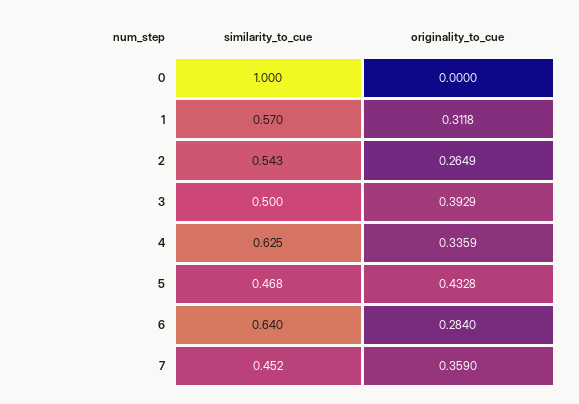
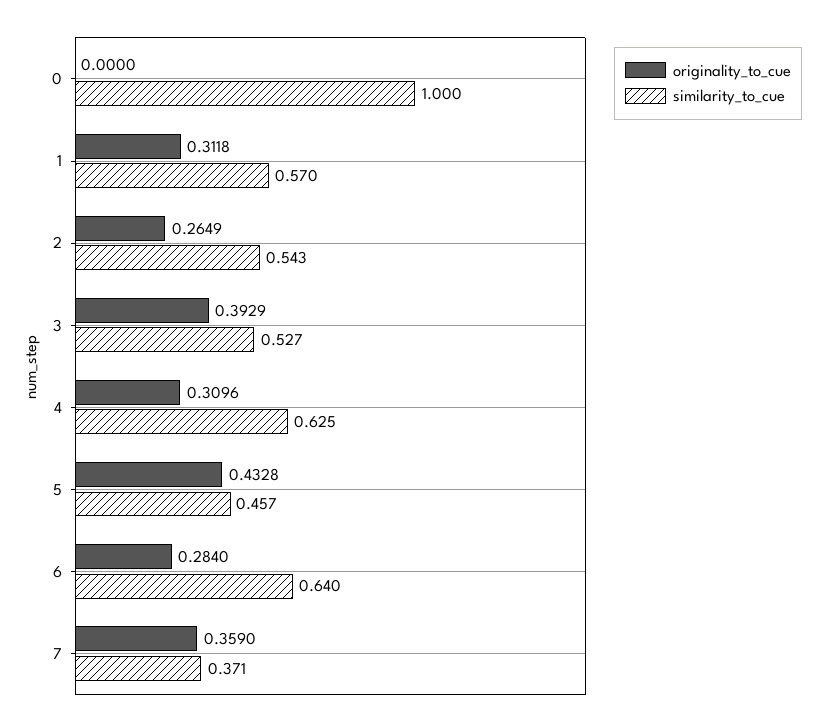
  {
    "similarity_to_cue": {
      "0": 1,
      "1": 0.57,
      "2": 0.543,
-     "3": 0.5,
+     "3": 0.527,
      "4": 0.625,
-     "5": 0.468,
+     "5": 0.457,
      "6": 0.64,
-     "7": 0.452
+     "7": 0.371
    },
    "originality_to_cue": {
      "0": 0,
      "1": 0.3118,
      "2": 0.2649,
      "3": 0.3929,
-     "4": 0.3359,
+     "4": 0.3096,
      "5": 0.4328,
      "6": 0.284,
      "7": 0.359
    }
  }

